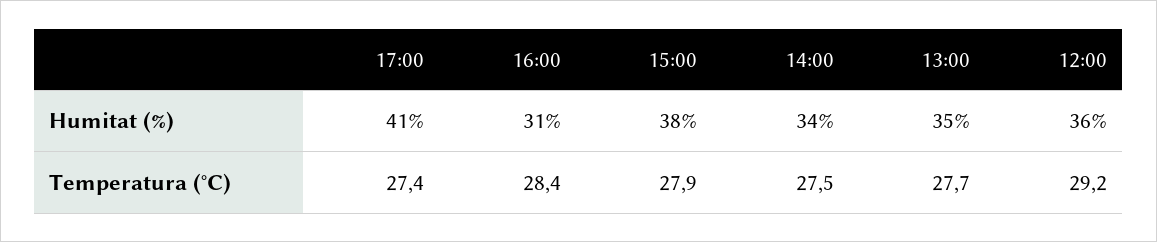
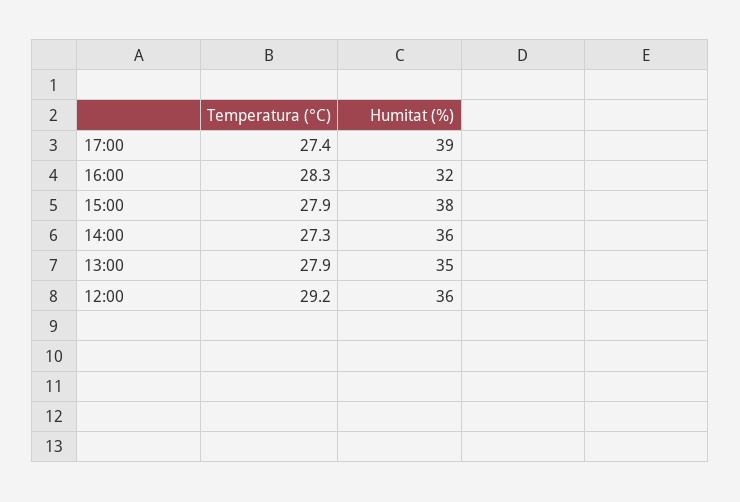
  {
    "17:00": {
-     "Humitat (%)": 41,
+     "Humitat (%)": 39,
      "Temperatura (°C)": 27.4
    },
    "16:00": {
-     "Humitat (%)": 31,
+     "Humitat (%)": 32,
-     "Temperatura (°C)": 28.4
+     "Temperatura (°C)": 28.3
    },
    "15:00": {
      "Humitat (%)": 38,
      "Temperatura (°C)": 27.9
    },
    "14:00": {
-     "Humitat (%)": 34,
+     "Humitat (%)": 36,
-     "Temperatura (°C)": 27.5
+     "Temperatura (°C)": 27.3
    },
    "13:00": {
      "Humitat (%)": 35,
-     "Temperatura (°C)": 27.7
+     "Temperatura (°C)": 27.9
    },
    "12:00": {
      "Humitat (%)": 36,
      "Temperatura (°C)": 29.2
    }
  }

